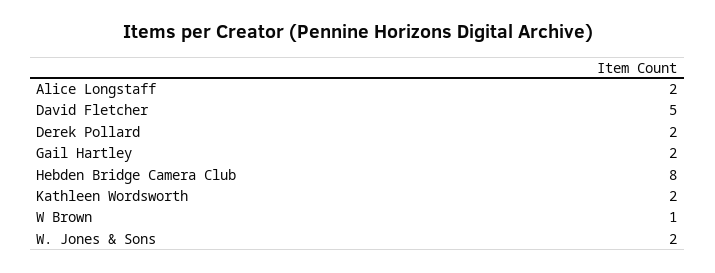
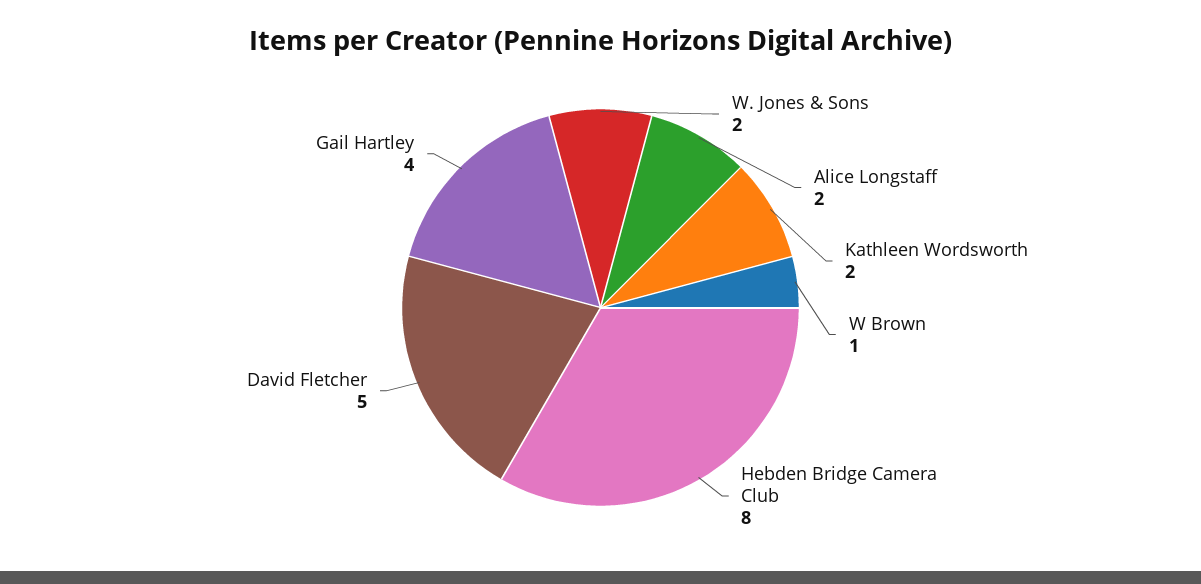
  {
    "Alice Longstaff": 2,
    "David Fletcher": 5,
-   "Derek Pollard": 2,
-   "Gail Hartley": 2,
+   "Gail Hartley": 4,
    "Hebden Bridge Camera Club": 8,
    "Kathleen Wordsworth": 2,
    "W Brown": 1,
    "W. Jones & Sons": 2
  }

